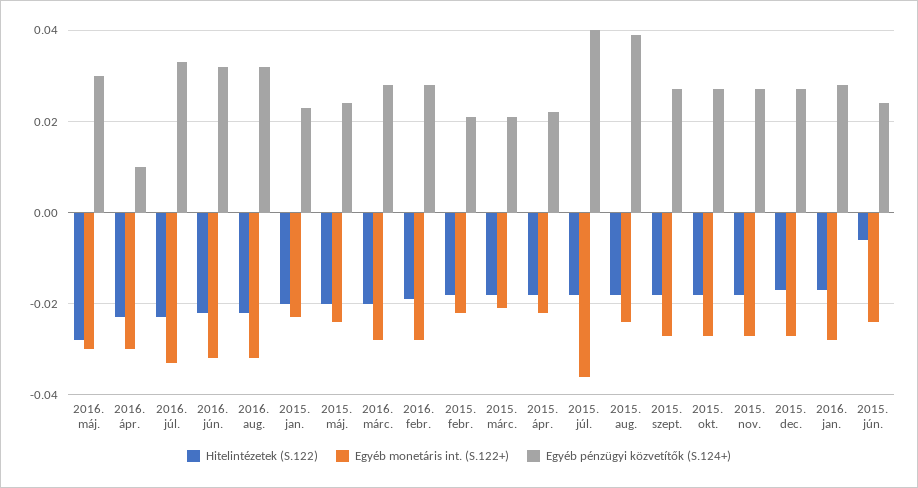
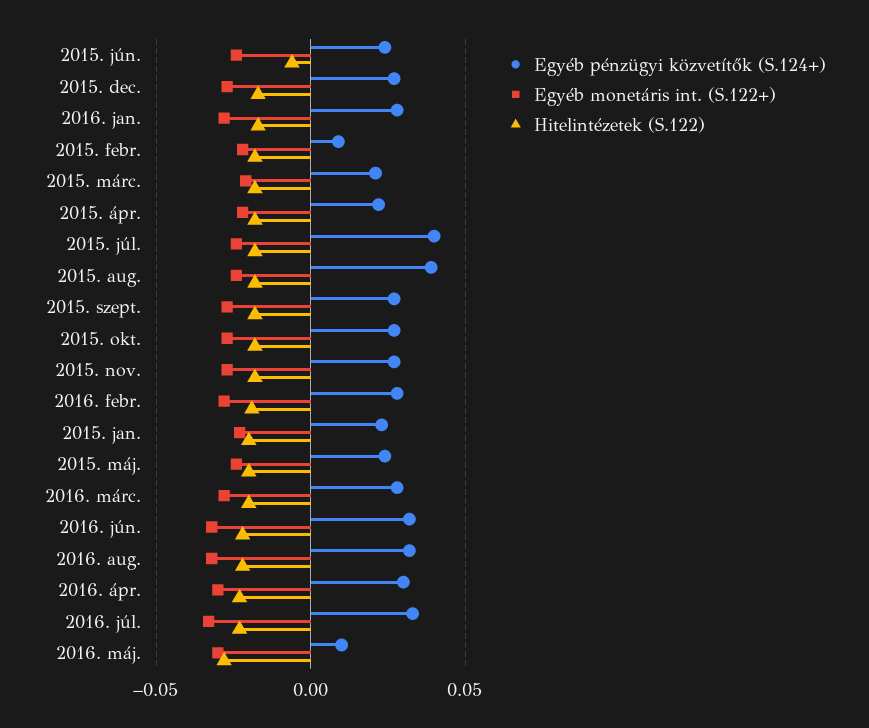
  {
    "Hitelintézetek (S.122)": {
      "2016. máj.": -0.03,
      "2016. ápr.": -0.025,
      "2016. júl.": -0.025,
      "2016. jún.": -0.02,
      "2016. aug.": -0.02,
      "2015. jan.": -0.02,
      "2015. máj.": -0.02,
      "2016. márc.": -0.02,
      "2016. febr.": -0.02,
      "2015. febr.": -0.02,
      "2015. márc.": -0.02,
      "2015. ápr.": -0.02,
      "2015. júl.": -0.02,
      "2015. aug.": -0.02,
      "2015. szept.": -0.02,
      "2015. okt.": -0.02,
      "2015. nov.": -0.02,
      "2015. dec.": -0.015,
      "2016. jan.": -0.015,
      "2015. jún.": -0.005
    },
    "Egyéb monetáris int. (S.122+)": {
      "2016. máj.": -0.03,
      "2016. ápr.": -0.03,
      "2016. júl.": -0.035,
      "2016. jún.": -0.03,
      "2016. aug.": -0.03,
      "2015. jan.": -0.025,
      "2015. máj.": -0.025,
      "2016. márc.": -0.03,
      "2016. febr.": -0.03,
      "2015. febr.": -0.02,
      "2015. márc.": -0.02,
      "2015. ápr.": -0.02,
-     "2015. júl.": -0.035,
+     "2015. júl.": -0.025,
      "2015. aug.": -0.025,
      "2015. szept.": -0.025,
      "2015. okt.": -0.025,
      "2015. nov.": -0.025,
      "2015. dec.": -0.025,
      "2016. jan.": -0.03,
      "2015. jún.": -0.025
    },
    "Egyéb pénzügyi közvetítők (S.124+)": {
-     "2016. máj.": 0.03,
+     "2016. máj.": 0.01,
-     "2016. ápr.": 0.01,
+     "2016. ápr.": 0.03,
      "2016. júl.": 0.035,
      "2016. jún.": 0.03,
      "2016. aug.": 0.03,
      "2015. jan.": 0.025,
      "2015. máj.": 0.025,
      "2016. márc.": 0.03,
      "2016. febr.": 0.03,
-     "2015. febr.": 0.02,
+     "2015. febr.": 0.01,
      "2015. márc.": 0.02,
      "2015. ápr.": 0.02,
      "2015. júl.": 0.04,
      "2015. aug.": 0.04,
      "2015. szept.": 0.025,
      "2015. okt.": 0.025,
      "2015. nov.": 0.025,
      "2015. dec.": 0.025,
      "2016. jan.": 0.03,
      "2015. jún.": 0.025
    }
  }

